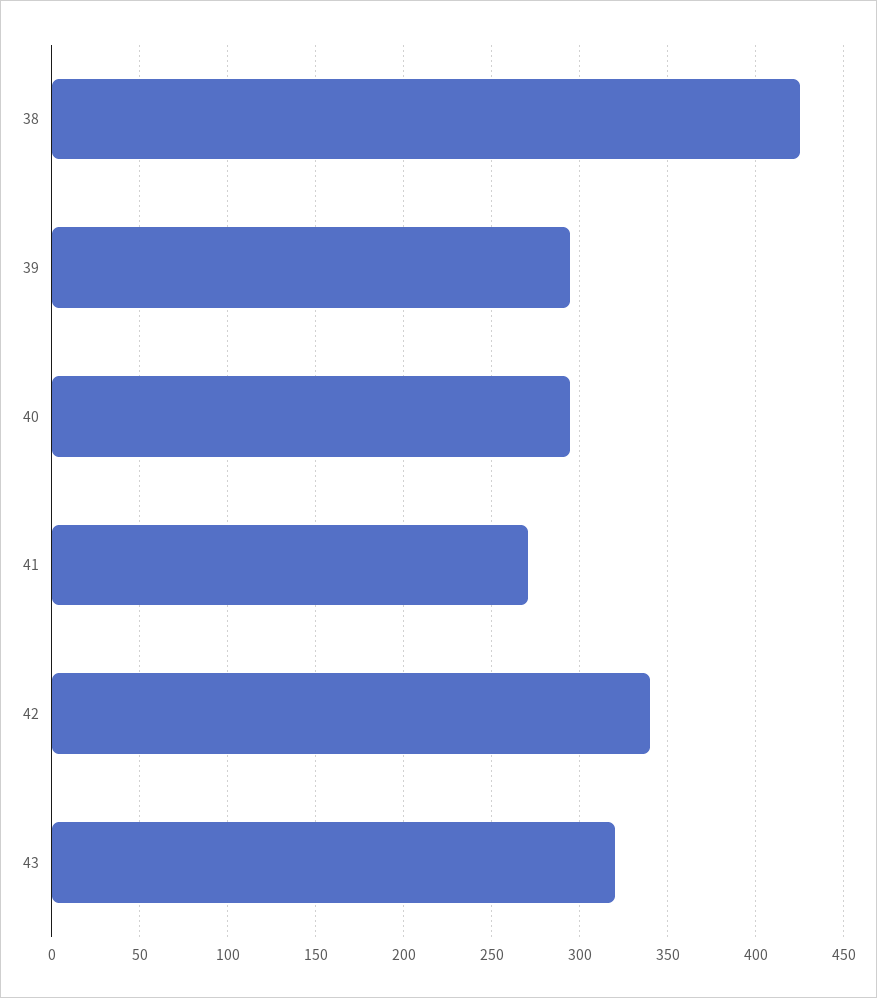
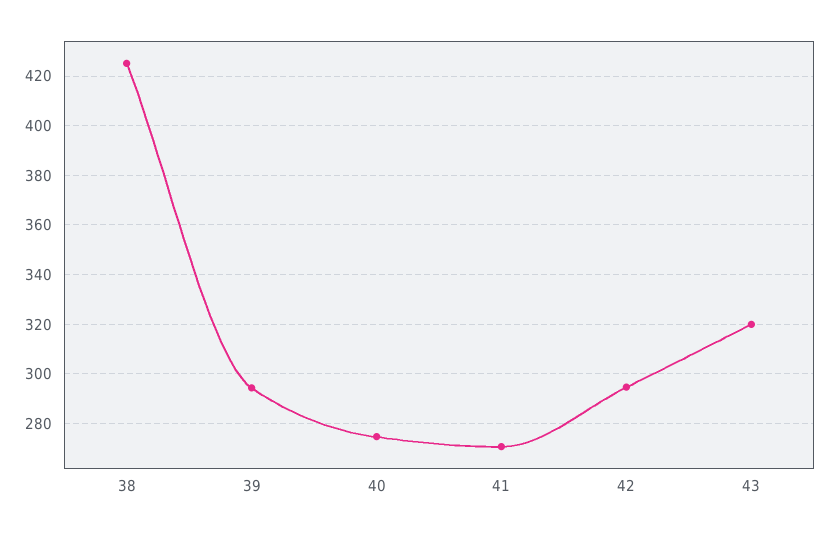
  {
    "38": 425,
    "39": 295,
-   "40": 295,
+   "40": 275,
    "41": 270,
-   "42": 340,
+   "42": 295,
    "43": 320
  }

